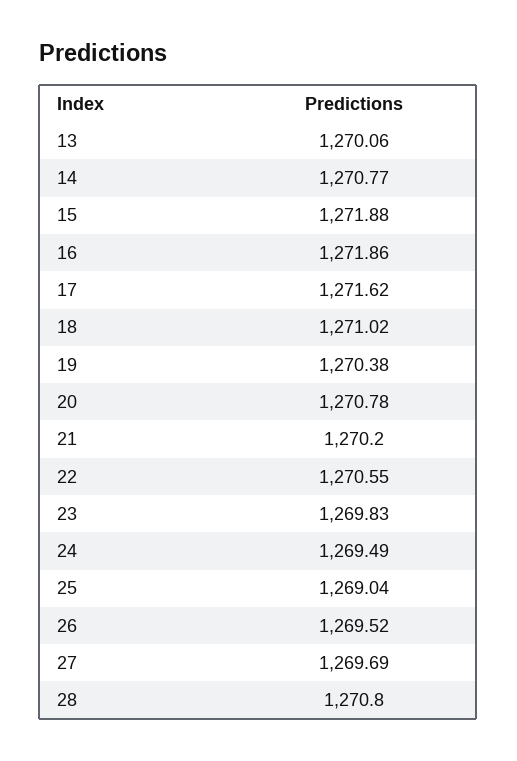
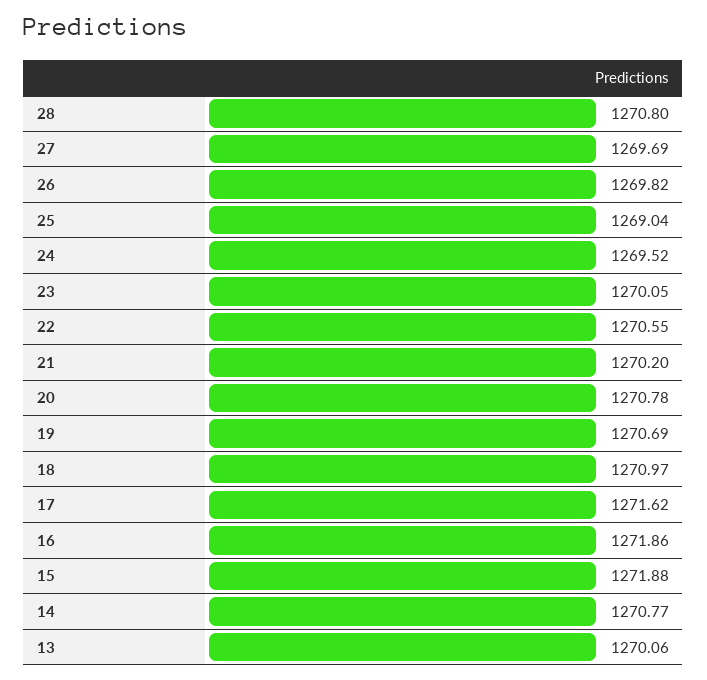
  {
    "13": 1270.06,
    "14": 1270.77,
    "15": 1271.88,
    "16": 1271.86,
    "17": 1271.62,
-   "18": 1271.02,
+   "18": 1270.97,
-   "19": 1270.38,
+   "19": 1270.69,
    "20": 1270.78,
    "21": 1270.2,
    "22": 1270.55,
-   "23": 1269.83,
+   "23": 1270.05,
-   "24": 1269.49,
+   "24": 1269.52,
    "25": 1269.04,
-   "26": 1269.52,
+   "26": 1269.82,
    "27": 1269.69,
    "28": 1270.8
  }

